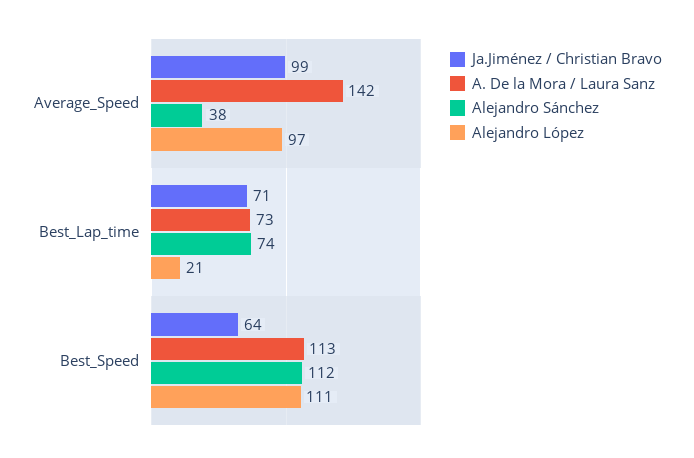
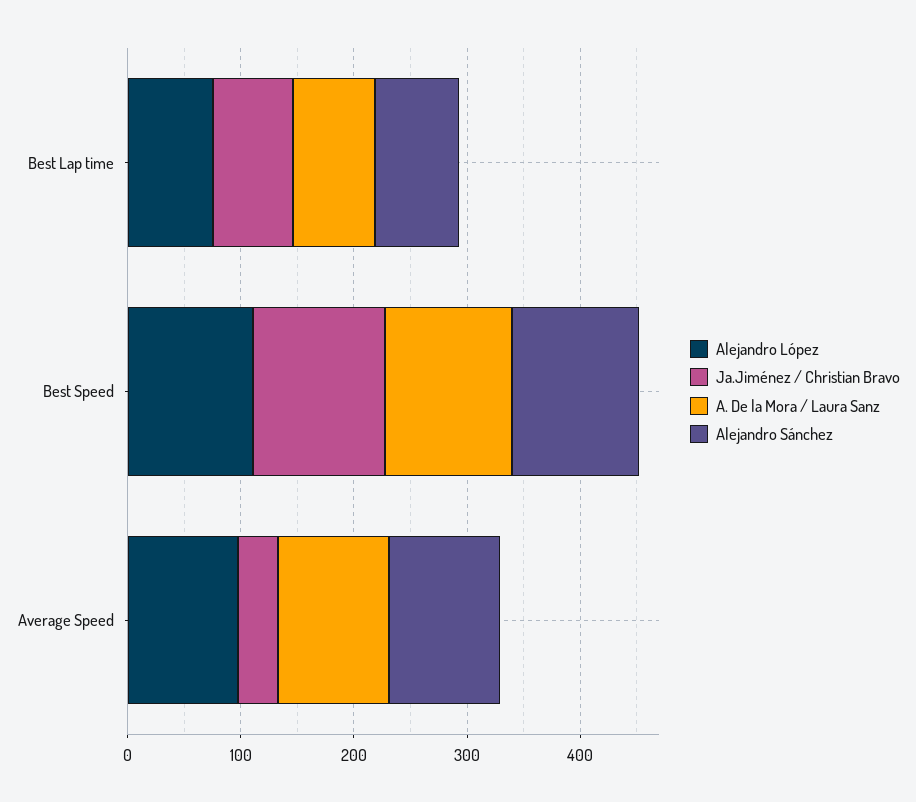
  {
    "Ja.Jiménez / Christian Bravo": {
-     "Average_Speed": 99,
+     "Average_Speed": 40,
      "Best_Lap_time": 71,
-     "Best_Speed": 64
+     "Best_Speed": 120
    },
    "A. De la Mora / Laura Sanz": {
-     "Average_Speed": 142,
+     "Average_Speed": 100,
      "Best_Lap_time": 73,
      "Best_Speed": 113
    },
    "Alejandro Sánchez": {
-     "Average_Speed": 38,
+     "Average_Speed": 100,
      "Best_Lap_time": 74,
      "Best_Speed": 112
    },
    "Alejandro López": {
      "Average_Speed": 97,
-     "Best_Lap_time": 21,
+     "Best_Lap_time": 80,
      "Best_Speed": 111
    }
  }

